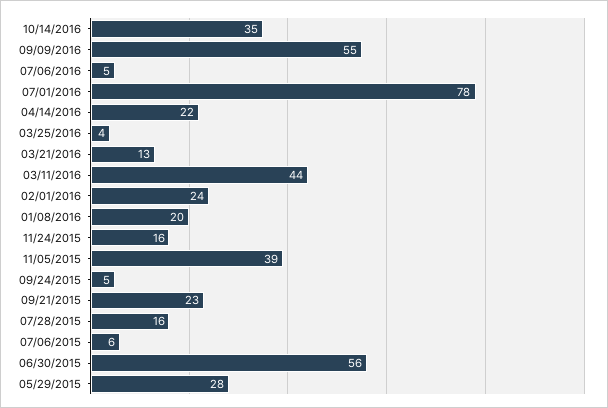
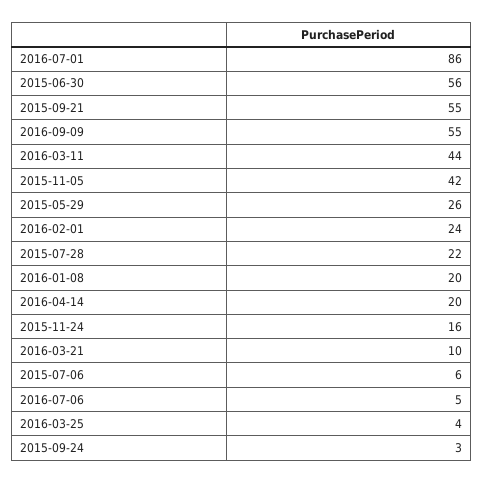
  {
-   "10/14/2016": 35,
    "09/09/2016": 55,
    "07/06/2016": 5,
-   "07/01/2016": 78,
+   "07/01/2016": 86,
-   "04/14/2016": 22,
+   "04/14/2016": 20,
    "03/25/2016": 4,
-   "03/21/2016": 13,
+   "03/21/2016": 10,
    "03/11/2016": 44,
    "02/01/2016": 24,
    "01/08/2016": 20,
    "11/24/2015": 16,
-   "11/05/2015": 39,
+   "11/05/2015": 42,
-   "09/24/2015": 5,
+   "09/24/2015": 3,
-   "09/21/2015": 23,
+   "09/21/2015": 55,
-   "07/28/2015": 16,
+   "07/28/2015": 22,
    "07/06/2015": 6,
    "06/30/2015": 56,
-   "05/29/2015": 28
+   "05/29/2015": 26
  }

